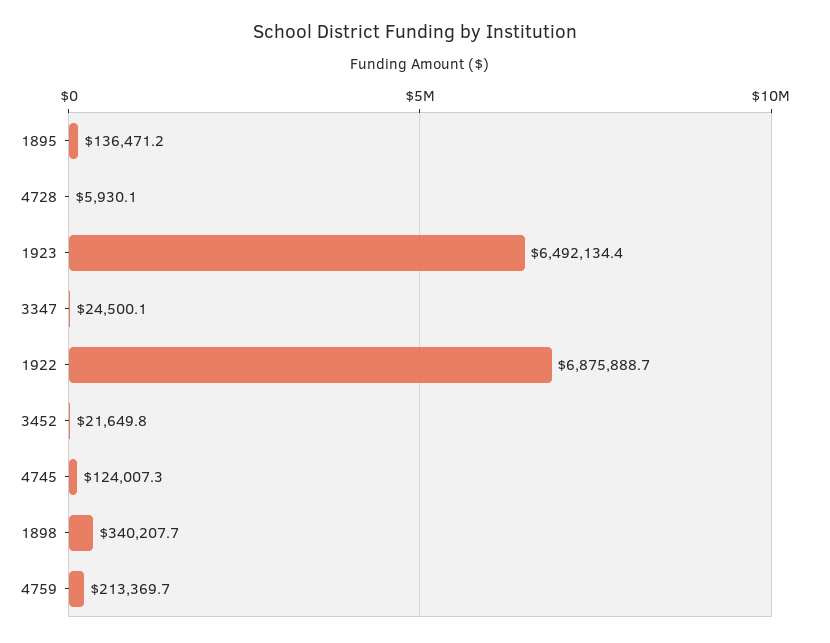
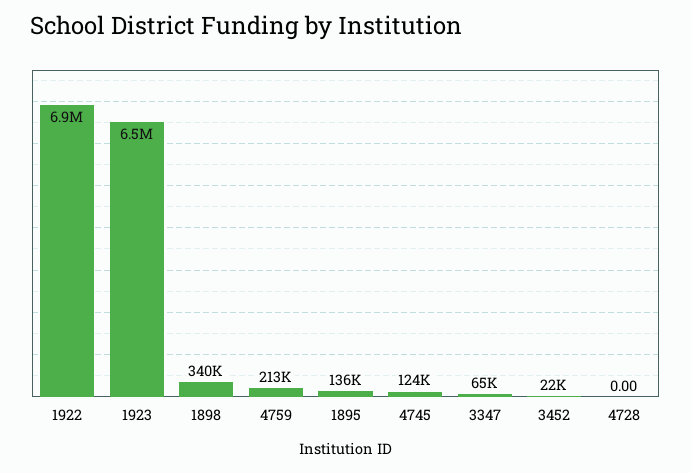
  {
    "1895": 136471.2,
-   "4728": 5930.1,
+   "4728": 0,
    "1923": 6492134.4,
-   "3347": 24500.1,
+   "3347": 65000,
    "1922": 6875888.7,
    "3452": 21649.8,
    "4745": 124007.3,
    "1898": 340207.7,
    "4759": 213369.7
  }

